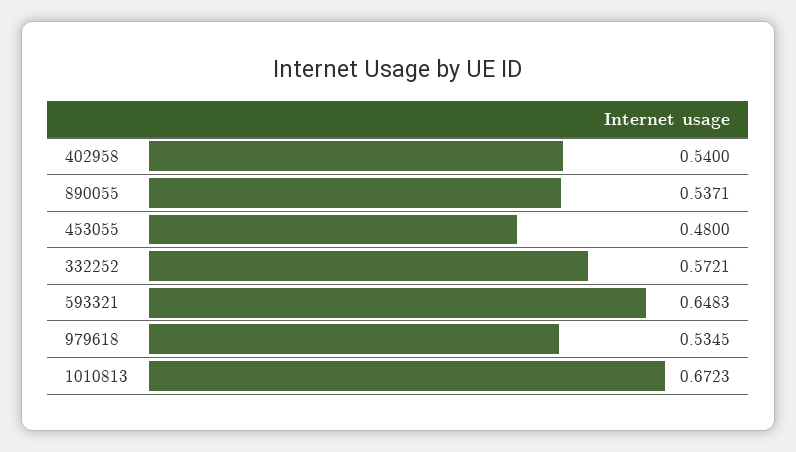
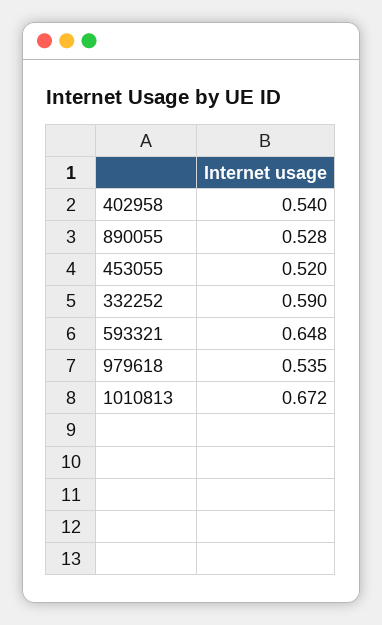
  {
    "402958": 0.54,
-   "890055": 0.5371,
+   "890055": 0.528,
-   "453055": 0.48,
+   "453055": 0.52,
-   "332252": 0.5721,
+   "332252": 0.59,
    "593321": 0.6483,
    "979618": 0.5345,
    "1010813": 0.6723
  }

